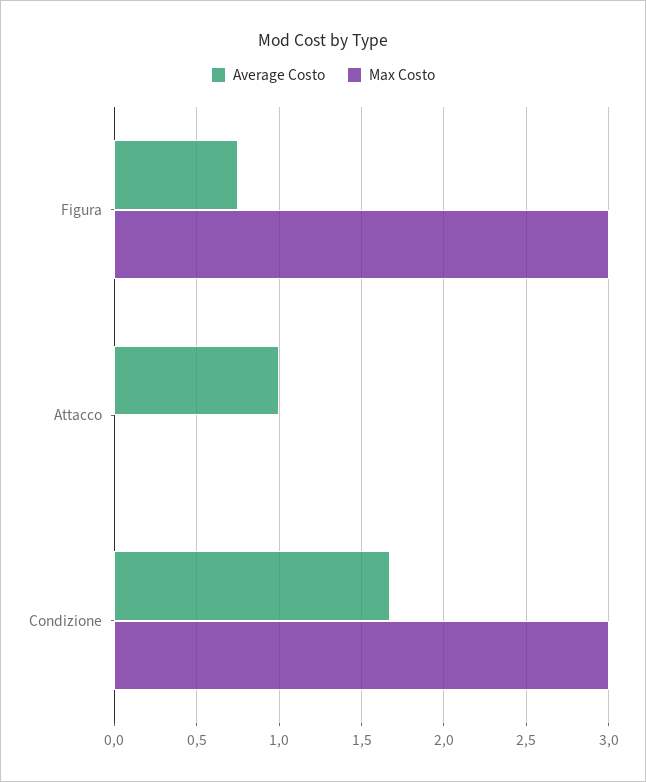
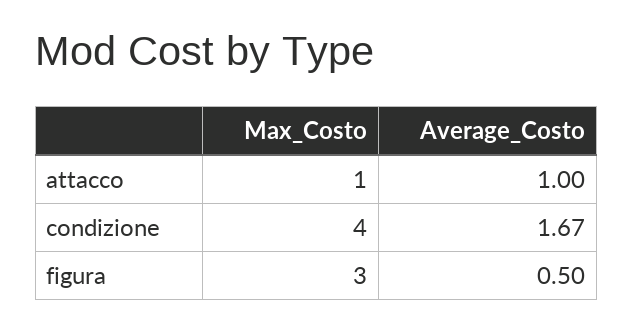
  {
    "Average Costo": {
-     "Figura": 0.75,
+     "Figura": 0.5,
      "Attacco": 1,
      "Condizione": 1.67
    },
    "Max Costo": {
      "Figura": 3,
-     "Attacco": 0,
+     "Attacco": 1,
-     "Condizione": 3
+     "Condizione": 4
    }
  }

